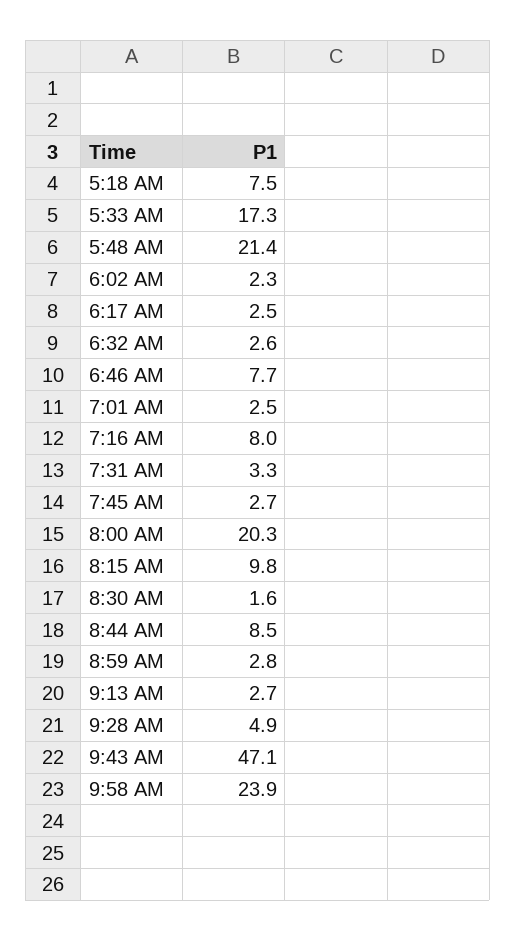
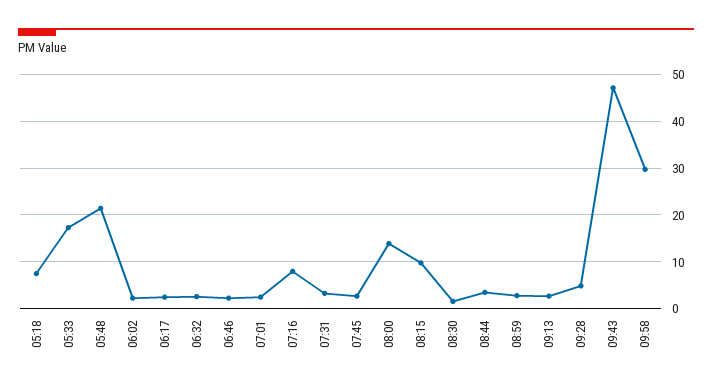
  {
    "5:18 AM": 7.5,
    "5:33 AM": 17.3,
    "5:48 AM": 21.4,
    "6:02 AM": 2.3,
    "6:17 AM": 2.5,
    "6:32 AM": 2.6,
-   "6:46 AM": 7.7,
+   "6:46 AM": 2,
    "7:01 AM": 2.5,
    "7:16 AM": 8,
    "7:31 AM": 3.3,
    "7:45 AM": 2.7,
-   "8:00 AM": 20.3,
+   "8:00 AM": 14,
    "8:15 AM": 9.8,
    "8:30 AM": 1.6,
-   "8:44 AM": 8.5,
+   "8:44 AM": 4,
    "8:59 AM": 2.8,
    "9:13 AM": 2.7,
    "9:28 AM": 4.9,
    "9:43 AM": 47.1,
-   "9:58 AM": 23.9
+   "9:58 AM": 30
  }

